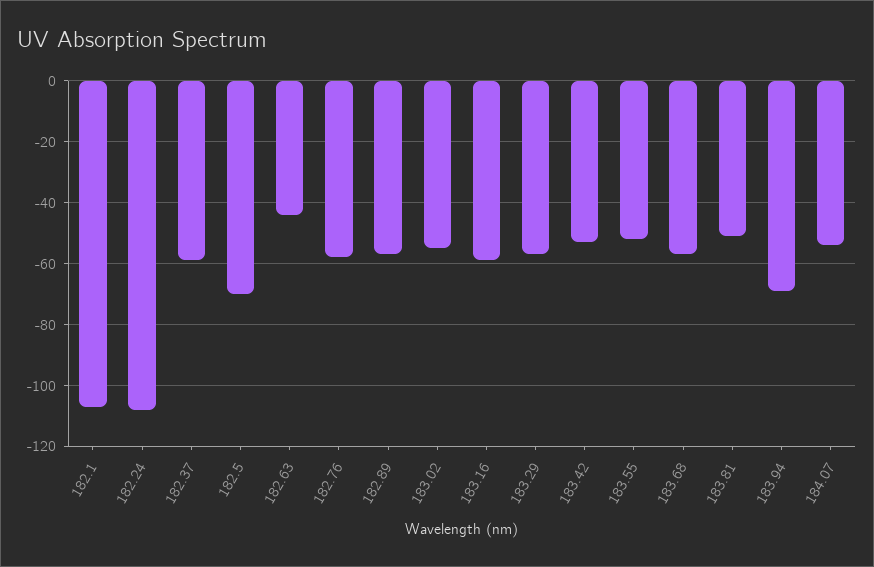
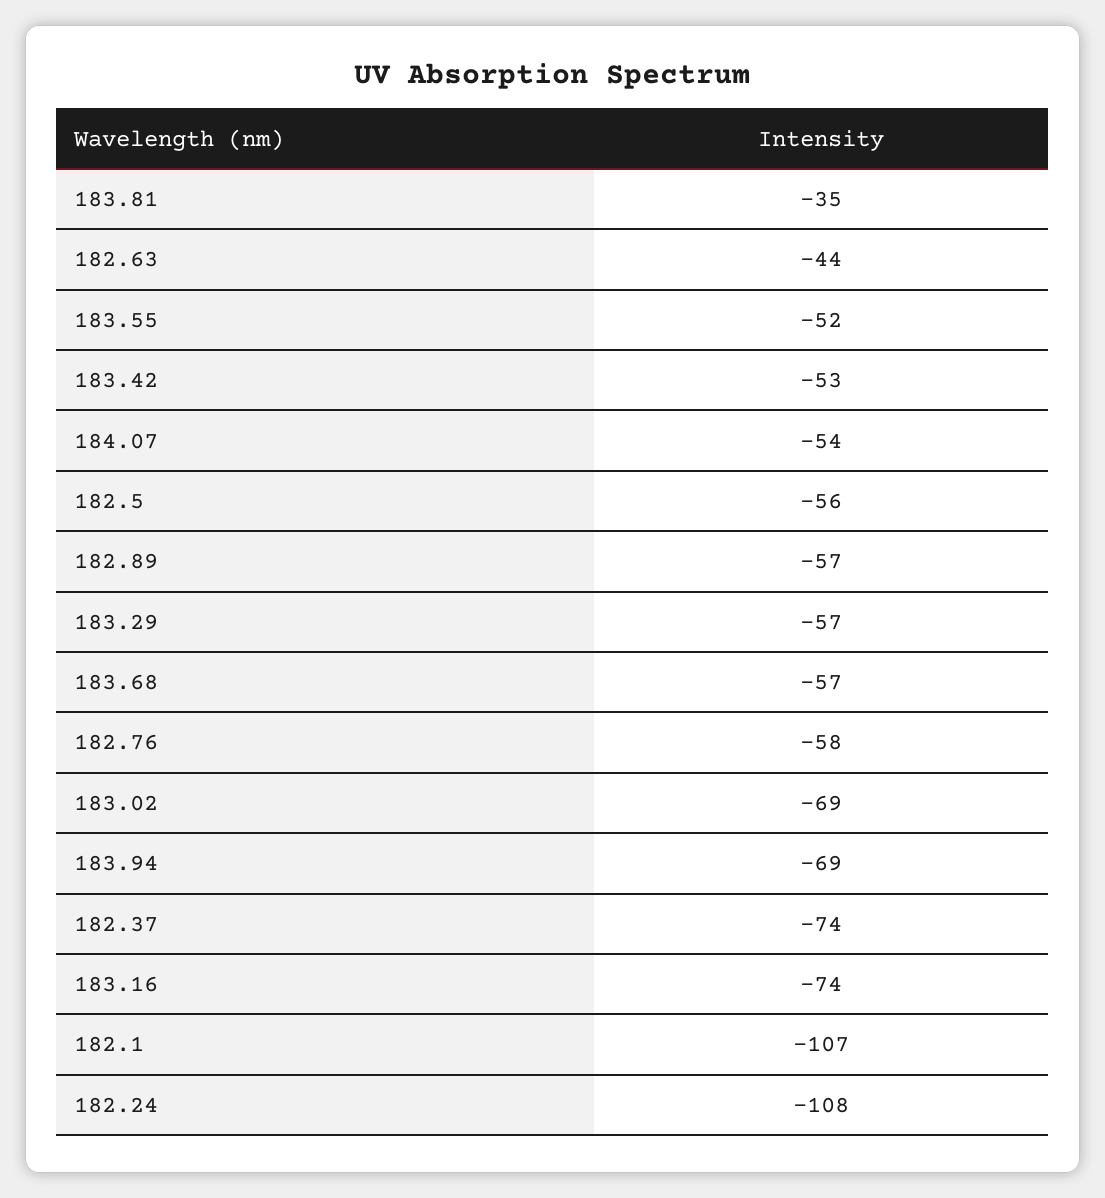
  {
    "182.1": -107,
    "182.24": -108,
-   "182.37": -60,
+   "182.37": -74,
-   "182.5": -70,
+   "182.5": -56,
    "182.63": -44,
    "182.76": -58,
    "182.89": -57,
-   "183.02": -55,
+   "183.02": -69,
-   "183.16": -60,
+   "183.16": -74,
    "183.29": -57,
    "183.42": -53,
    "183.55": -52,
    "183.68": -57,
-   "183.81": -50,
+   "183.81": -35,
    "183.94": -69,
    "184.07": -54
  }

